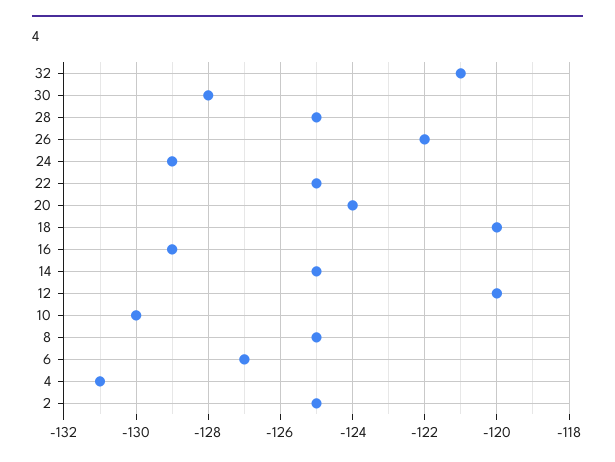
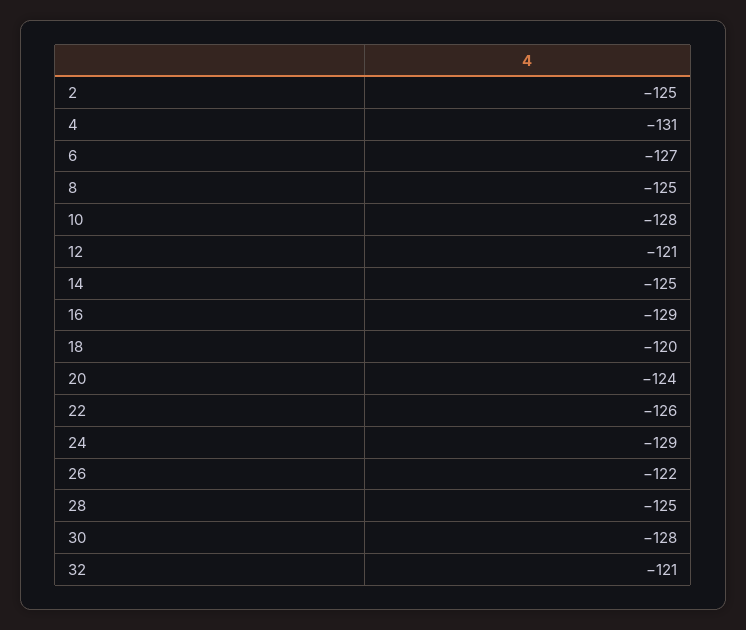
  {
    "32": -121,
    "30": -128,
    "28": -125,
    "26": -122,
    "24": -129,
-   "22": -125,
+   "22": -126,
    "20": -124,
    "18": -120,
    "16": -129,
    "14": -125,
-   "12": -120,
+   "12": -121,
-   "10": -130,
+   "10": -128,
    "8": -125,
    "6": -127,
    "4": -131,
    "2": -125
  }

